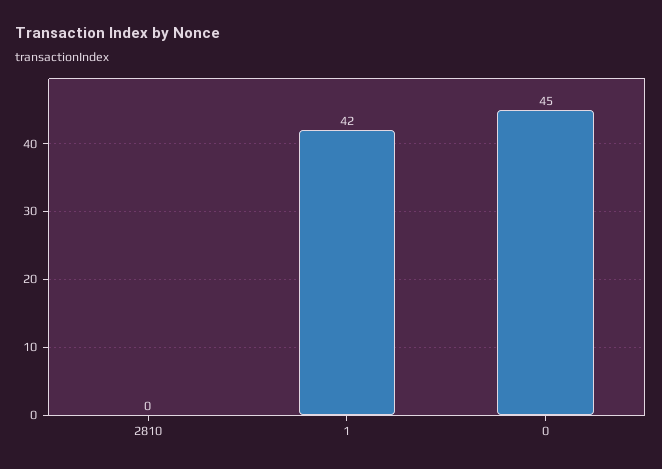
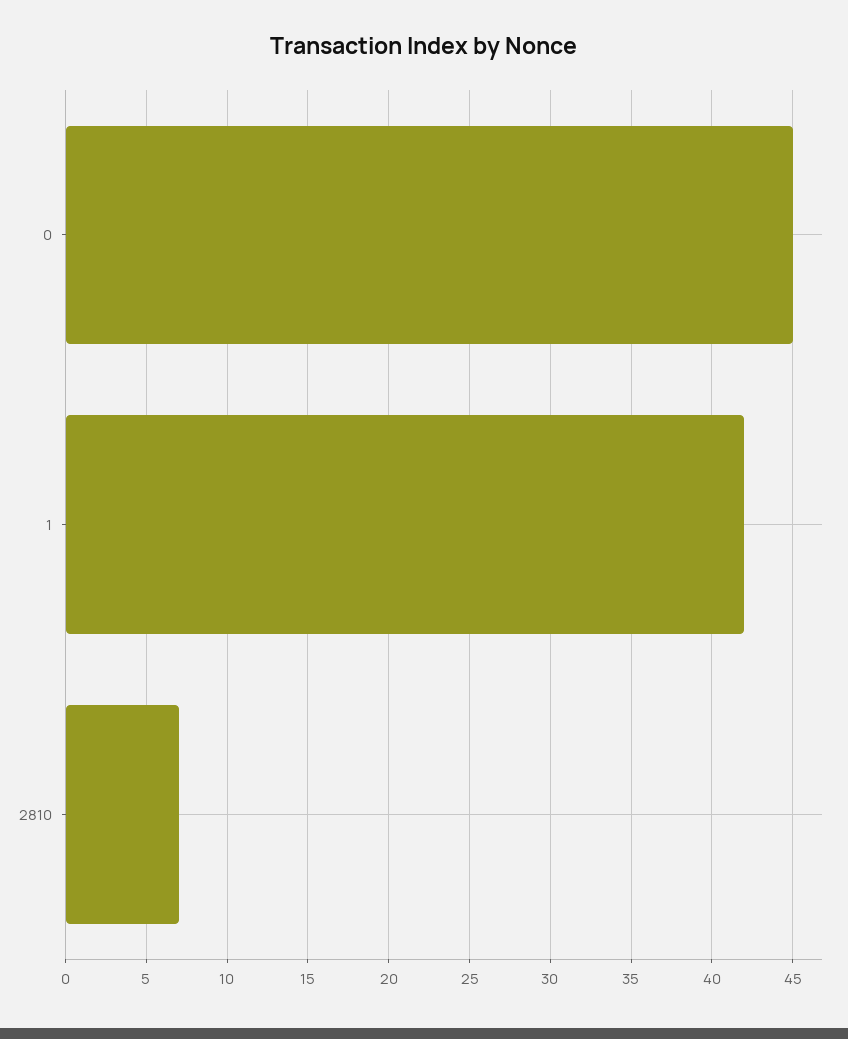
  {
-   "2810": 0,
+   "2810": 7,
    "1": 42,
    "0": 45
  }

